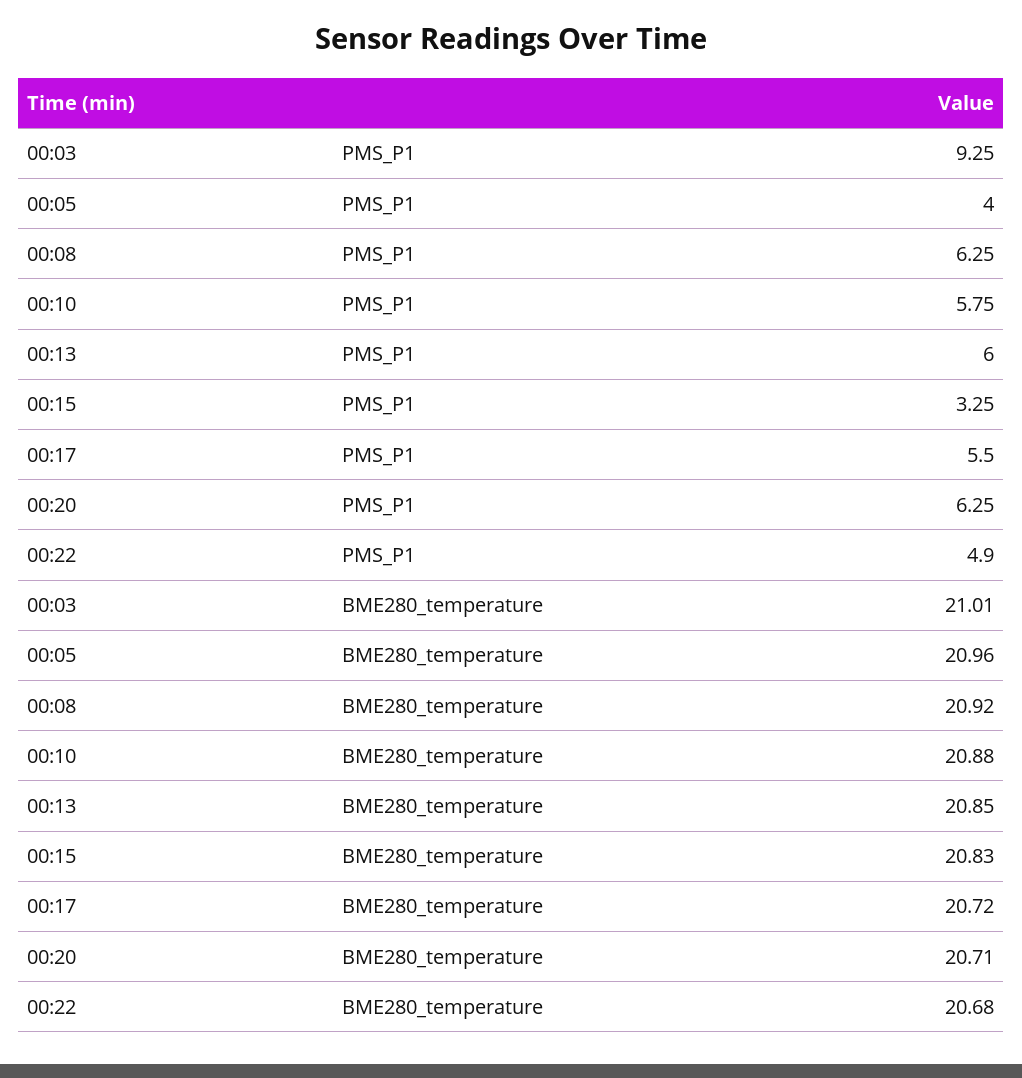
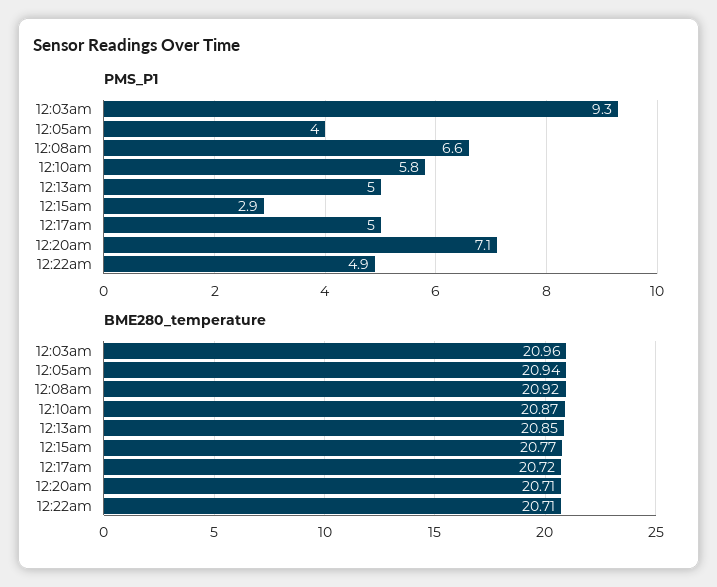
  {
    "PMS_P1": {
      "00:03": 9.25,
      "00:05": 4,
-     "00:08": 6.25,
+     "00:08": 6.6,
      "00:10": 5.75,
-     "00:13": 6,
+     "00:13": 5,
-     "00:15": 3.25,
+     "00:15": 2.9,
-     "00:17": 5.5,
+     "00:17": 5,
-     "00:20": 6.25,
+     "00:20": 7.1,
      "00:22": 4.9
    },
    "BME280_temperature": {
-     "00:03": 21.01,
+     "00:03": 20.96,
-     "00:05": 20.96,
+     "00:05": 20.94,
      "00:08": 20.92,
-     "00:10": 20.88,
+     "00:10": 20.87,
      "00:13": 20.85,
-     "00:15": 20.83,
+     "00:15": 20.77,
      "00:17": 20.72,
      "00:20": 20.71,
-     "00:22": 20.68
+     "00:22": 20.71
    }
  }

